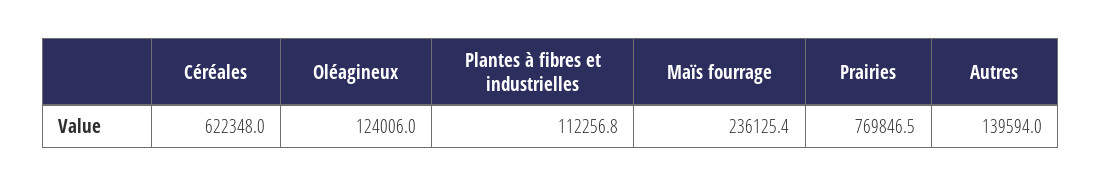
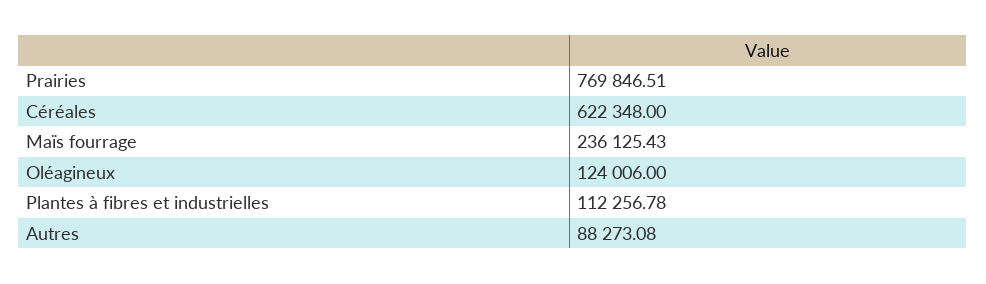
  {
    "Céréales": 622348,
    "Oléagineux": 124006,
    "Plantes à fibres et industrielles": 112256.78,
    "Maïs fourrage": 236125.43,
    "Prairies": 769846.51,
-   "Autres": 139594
+   "Autres": 88273.08
  }

